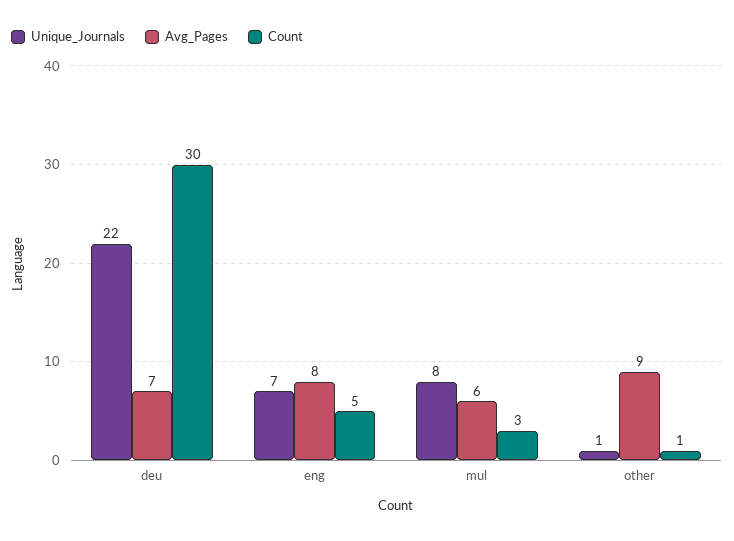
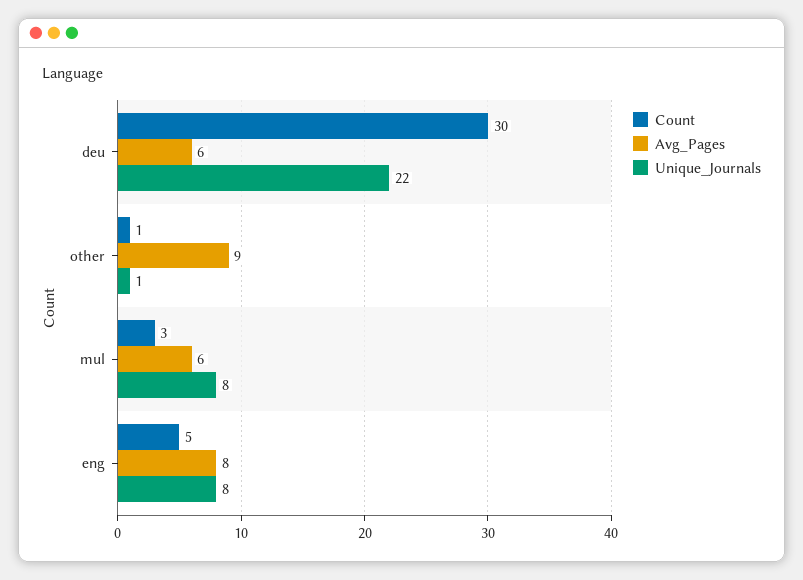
  {
    "Unique_Journals": {
      "deu": 22,
-     "eng": 7,
+     "eng": 8,
      "mul": 8,
      "other": 1
    },
    "Avg_Pages": {
-     "deu": 7,
+     "deu": 6,
      "eng": 8,
      "mul": 6,
      "other": 9
    },
    "Count": {
      "deu": 30,
      "eng": 5,
      "mul": 3,
      "other": 1
    }
  }

